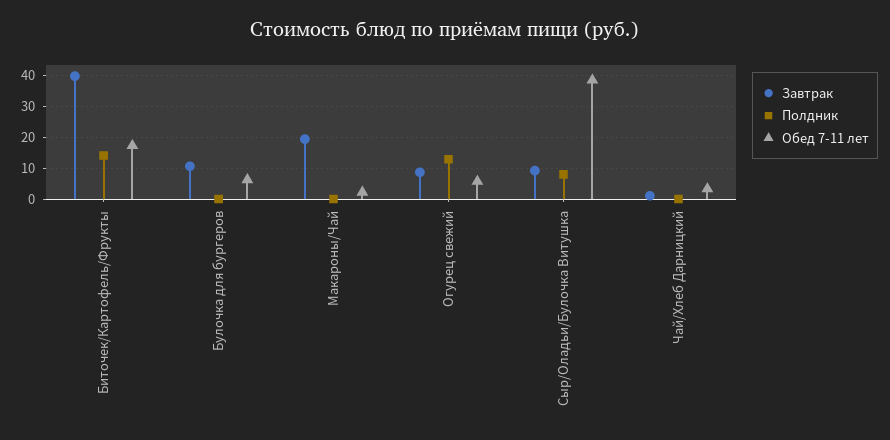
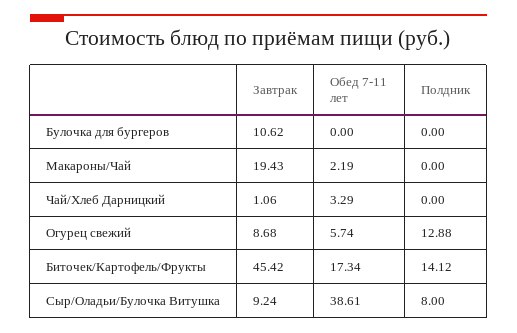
  {
    "Завтрак": {
-     "Биточек/Картофель/Фрукты": 40,
+     "Биточек/Картофель/Фрукты": 45.42,
      "Булочка для бургеров": 10.62,
      "Макароны/Чай": 19.43,
      "Огурец свежий": 8.68,
      "Сыр/Оладьи/Булочка Витушка": 9.24,
      "Чай/Хлеб Дарницкий": 1.06
    },
    "Полдник": {
      "Биточек/Картофель/Фрукты": 14.12,
      "Булочка для бургеров": 0,
      "Макароны/Чай": 0,
      "Огурец свежий": 12.88,
      "Сыр/Оладьи/Булочка Витушка": 8,
      "Чай/Хлеб Дарницкий": 0
    },
    "Обед 7-11 лет": {
      "Биточек/Картофель/Фрукты": 17.34,
-     "Булочка для бургеров": 6,
+     "Булочка для бургеров": 0,
      "Макароны/Чай": 2.19,
      "Огурец свежий": 5.74,
      "Сыр/Оладьи/Булочка Витушка": 38.61,
      "Чай/Хлеб Дарницкий": 3.29
    }
  }

